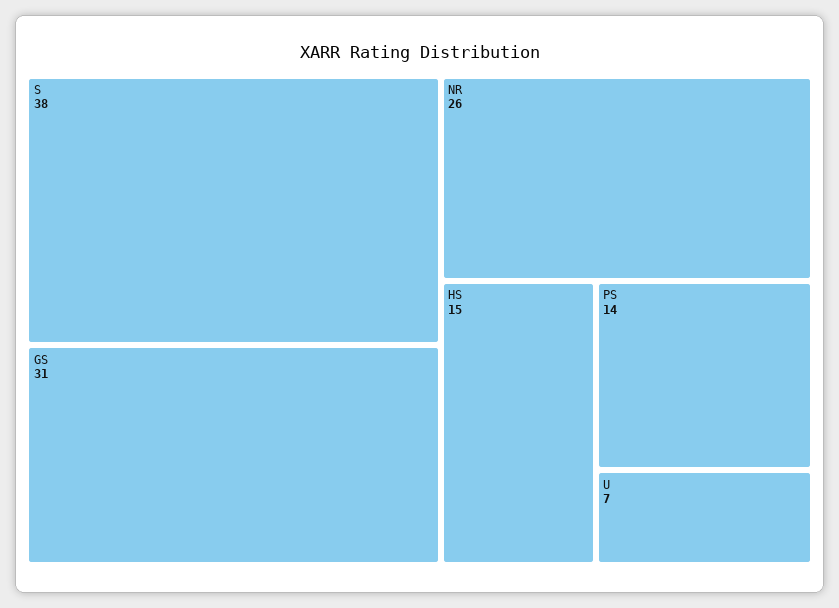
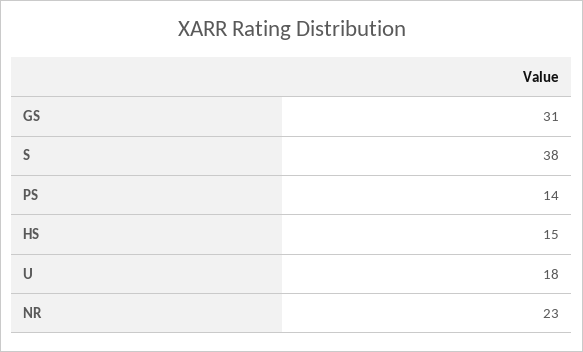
  {
    "S": 38,
    "GS": 31,
-   "NR": 26,
+   "NR": 23,
    "HS": 15,
    "PS": 14,
-   "U": 7
+   "U": 18
  }

